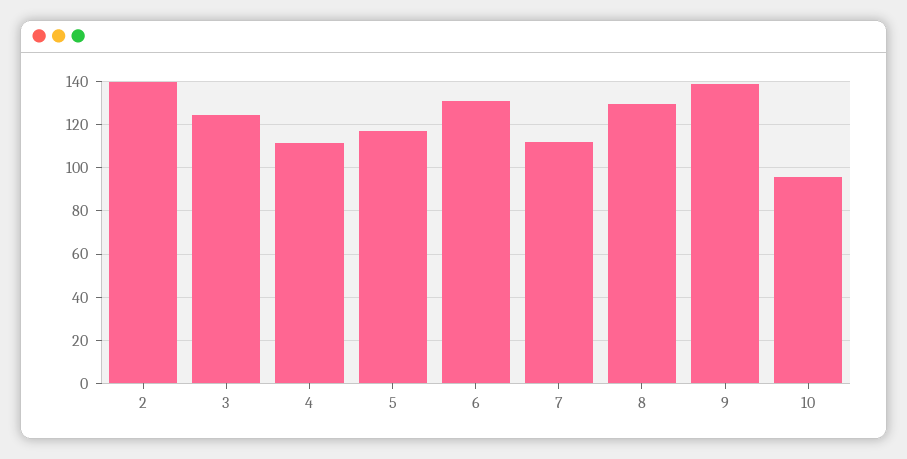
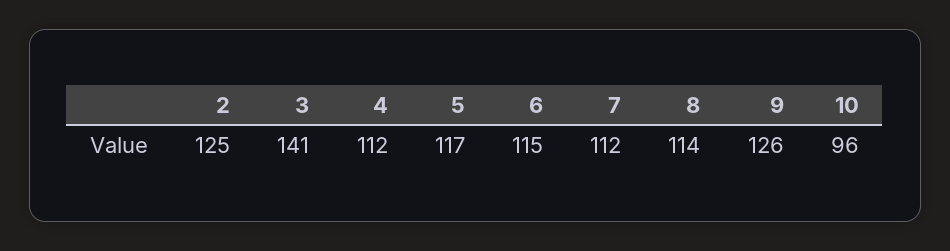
  {
-   "2": 140,
+   "2": 125,
-   "3": 125,
+   "3": 141,
    "4": 112,
    "5": 117,
-   "6": 130,
+   "6": 115,
    "7": 112,
-   "8": 130,
+   "8": 114,
-   "9": 140,
+   "9": 126,
    "10": 96
  }

